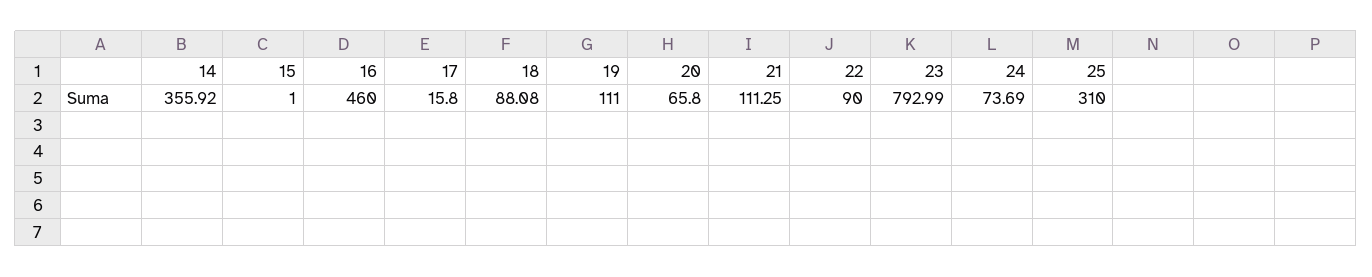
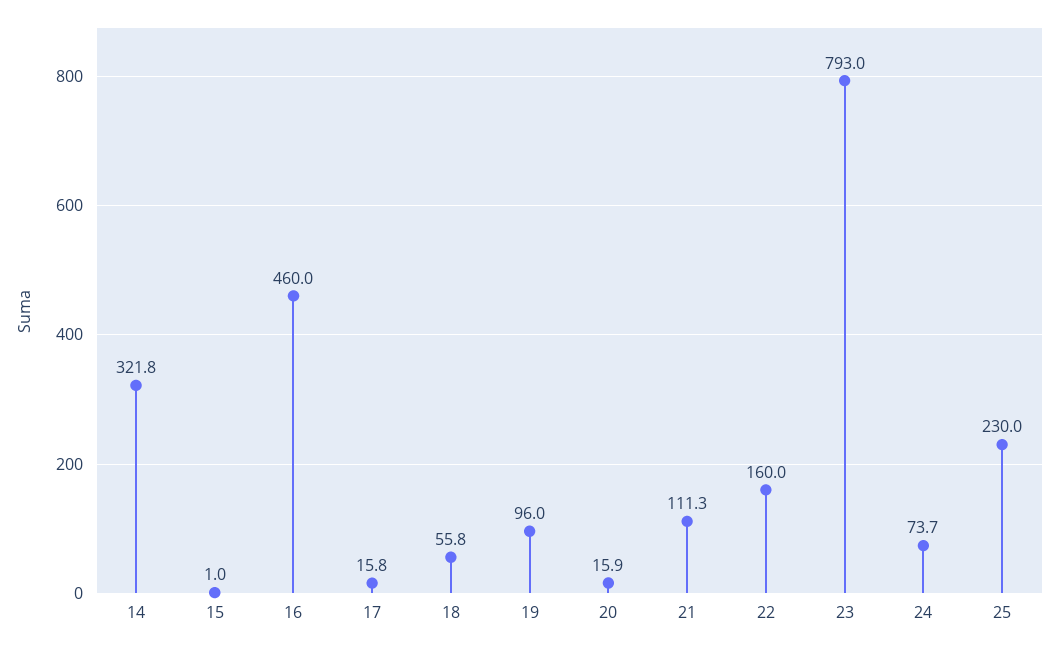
  {
-   "14": 355.92,
+   "14": 321.8,
    "15": 1,
    "16": 460,
    "17": 15.8,
-   "18": 88.08,
+   "18": 55.8,
-   "19": 111,
+   "19": 96,
-   "20": 65.8,
+   "20": 15.9,
    "21": 111.25,
-   "22": 90,
+   "22": 160,
    "23": 792.99,
    "24": 73.69,
-   "25": 310
+   "25": 230
  }

